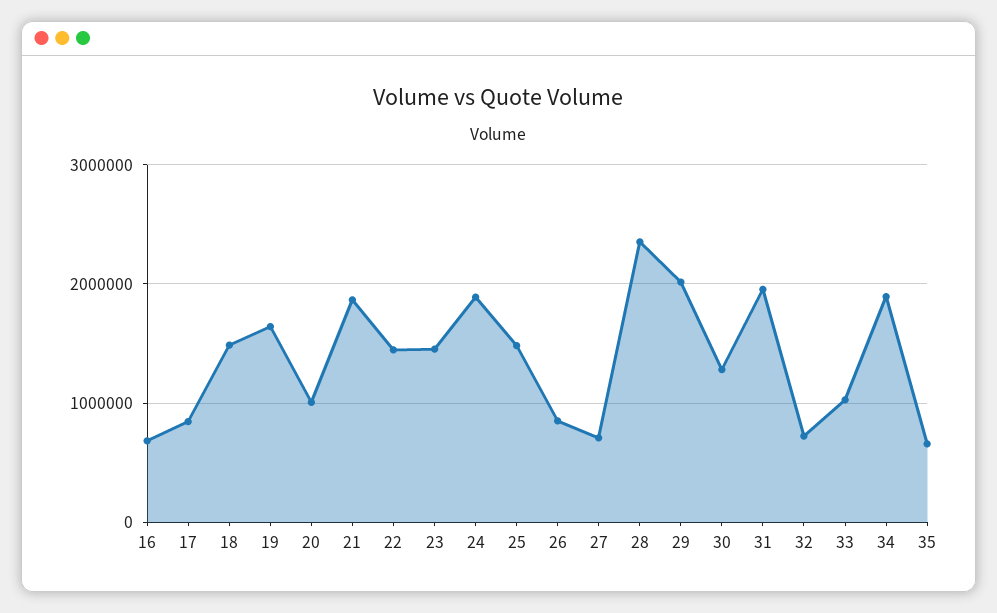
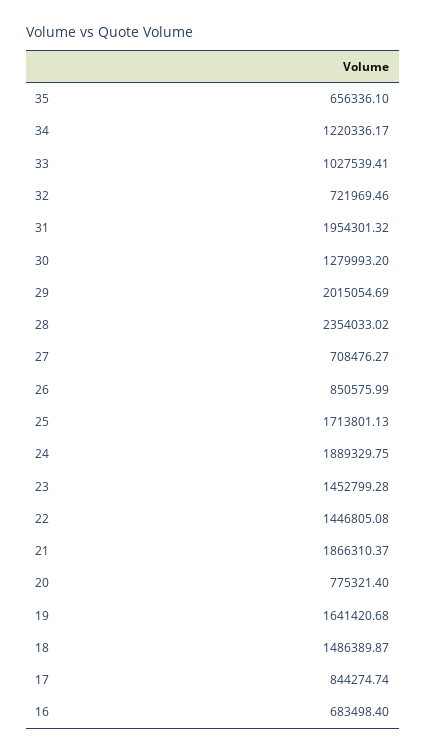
  {
    "16": 683498.4,
    "17": 844274.74,
    "18": 1486389.87,
    "19": 1641420.68,
-   "20": 1000000,
+   "20": 775321.4,
    "21": 1866310.37,
    "22": 1446805.08,
    "23": 1452799.28,
    "24": 1889329.75,
-   "25": 1500000,
+   "25": 1713801.13,
    "26": 850575.99,
    "27": 708476.27,
    "28": 2354033.02,
    "29": 2015054.69,
    "30": 1279993.2,
    "31": 1954301.32,
    "32": 721969.46,
    "33": 1027539.41,
-   "34": 1900000,
+   "34": 1220336.17,
    "35": 656336.1
  }

